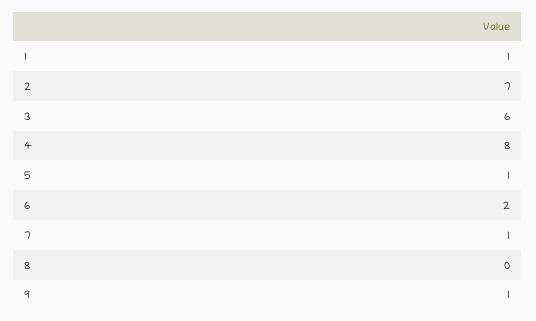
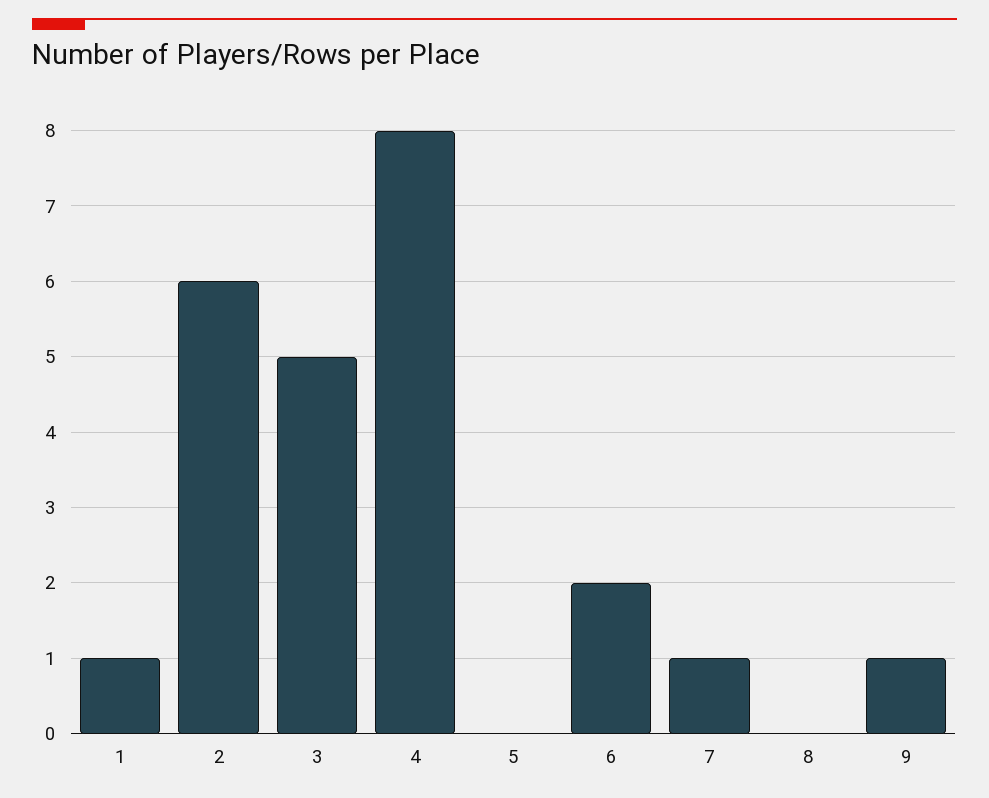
  {
    "1": 1,
-   "2": 7,
+   "2": 6,
-   "3": 6,
+   "3": 5,
    "4": 8,
-   "5": 1,
+   "5": 0,
    "6": 2,
    "7": 1,
    "8": 0,
    "9": 1
  }

